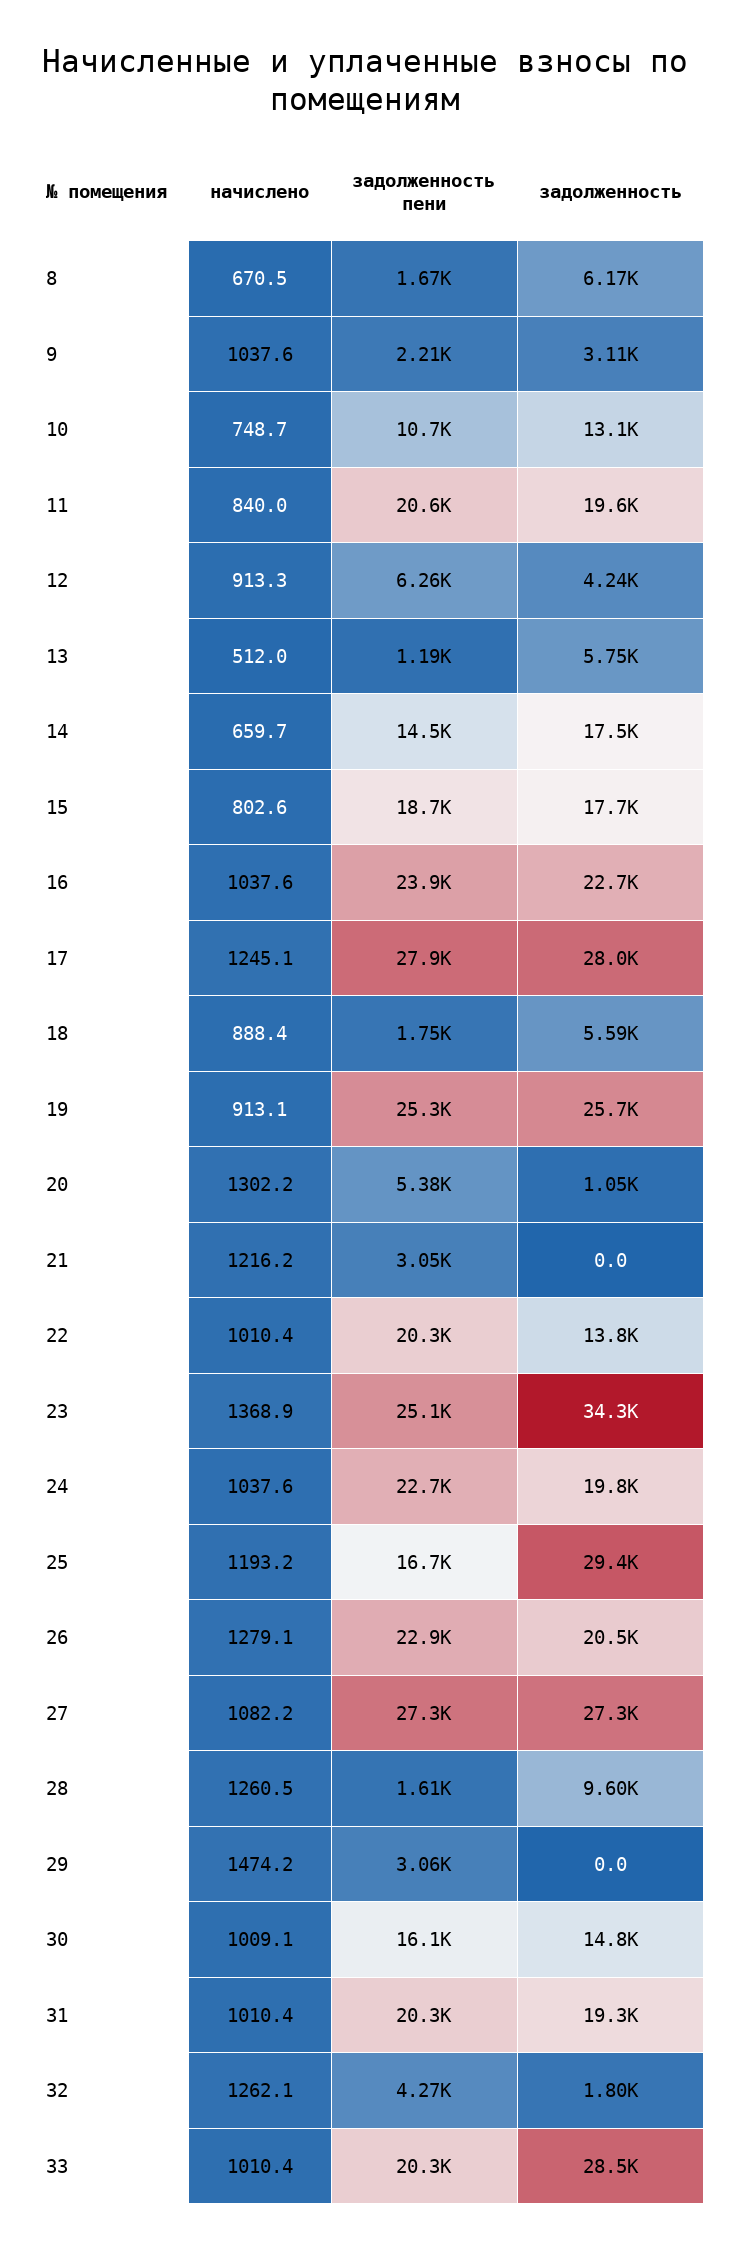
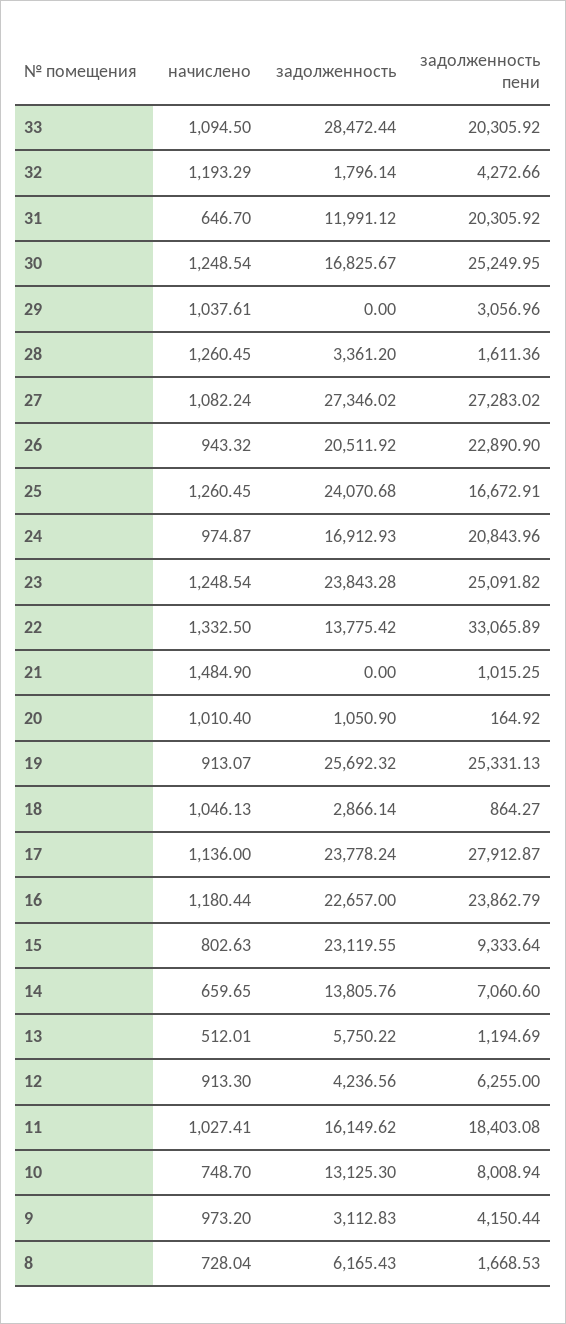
  {
    "начислено": {
-     "8": 670.5,
+     "8": 728.04,
-     "9": 1037.6,
+     "9": 973.2,
      "10": 748.7,
-     "11": 840,
+     "11": 1027.41,
      "12": 913.3,
      "13": 512.01,
      "14": 659.65,
      "15": 802.63,
-     "16": 1037.6,
+     "16": 1180.44,
-     "17": 1245.1,
+     "17": 1136,
-     "18": 888.4,
+     "18": 1046.13,
      "19": 913.07,
-     "20": 1302.2,
+     "20": 1010.4,
-     "21": 1216.2,
+     "21": 1484.9,
-     "22": 1010.4,
+     "22": 1332.5,
-     "23": 1368.9,
+     "23": 1248.54,
-     "24": 1037.6,
+     "24": 974.87,
-     "25": 1193.2,
+     "25": 1260.45,
-     "26": 1279.1,
+     "26": 943.32,
      "27": 1082.24,
      "28": 1260.45,
-     "29": 1474.2,
+     "29": 1037.61,
-     "30": 1009.1,
+     "30": 1248.54,
-     "31": 1010.4,
+     "31": 646.7,
-     "32": 1262.1,
+     "32": 1193.29,
-     "33": 1010.4
+     "33": 1094.5
    },
    "задолженность пени": {
      "8": 1668.53,
-     "9": 2210,
+     "9": 4150.44,
-     "10": 10700,
+     "10": 8008.94,
-     "11": 20600,
+     "11": 18403.08,
      "12": 6255,
      "13": 1194.69,
-     "14": 14500,
+     "14": 7060.6,
-     "15": 18700,
+     "15": 9333.64,
      "16": 23862.79,
      "17": 27912.87,
-     "18": 1750,
+     "18": 864.27,
      "19": 25331.13,
-     "20": 5380,
+     "20": 164.92,
-     "21": 3050,
+     "21": 1015.25,
-     "22": 20300,
+     "22": 33065.89,
      "23": 25091.82,
-     "24": 22700,
+     "24": 20843.96,
      "25": 16672.91,
      "26": 22890.9,
      "27": 27283.02,
      "28": 1611.36,
      "29": 3056.96,
-     "30": 16100,
+     "30": 25249.95,
      "31": 20305.92,
      "32": 4272.66,
      "33": 20305.92
    },
    "задолженность": {
      "8": 6165.43,
      "9": 3112.83,
      "10": 13125.3,
-     "11": 19600,
+     "11": 16149.62,
      "12": 4236.56,
      "13": 5750.22,
-     "14": 17500,
+     "14": 13805.76,
-     "15": 17700,
+     "15": 23119.55,
      "16": 22657,
-     "17": 28000,
+     "17": 23778.24,
-     "18": 5590,
+     "18": 2866.14,
      "19": 25692.32,
      "20": 1050.9,
      "21": 0,
      "22": 13775.42,
-     "23": 34300,
+     "23": 23843.28,
-     "24": 19800,
+     "24": 16912.93,
-     "25": 29400,
+     "25": 24070.68,
      "26": 20511.92,
      "27": 27346.02,
-     "28": 9600,
+     "28": 3361.2,
      "29": 0,
-     "30": 14800,
+     "30": 16825.67,
-     "31": 19300,
+     "31": 11991.12,
      "32": 1796.14,
      "33": 28472.44
    }
  }

